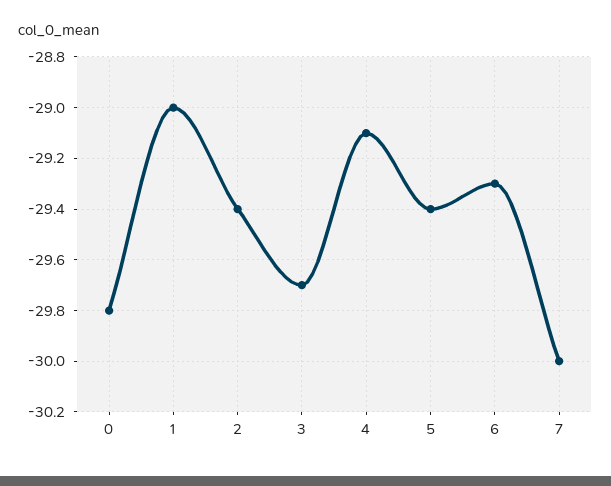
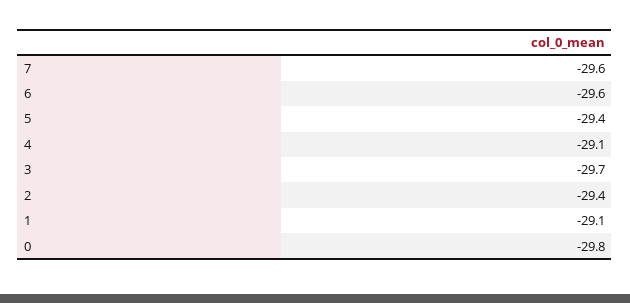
  {
    "0": -29.8,
-   "1": -29,
+   "1": -29.1,
    "2": -29.4,
    "3": -29.7,
    "4": -29.1,
    "5": -29.4,
-   "6": -29.3,
+   "6": -29.6,
-   "7": -30
+   "7": -29.6
  }

